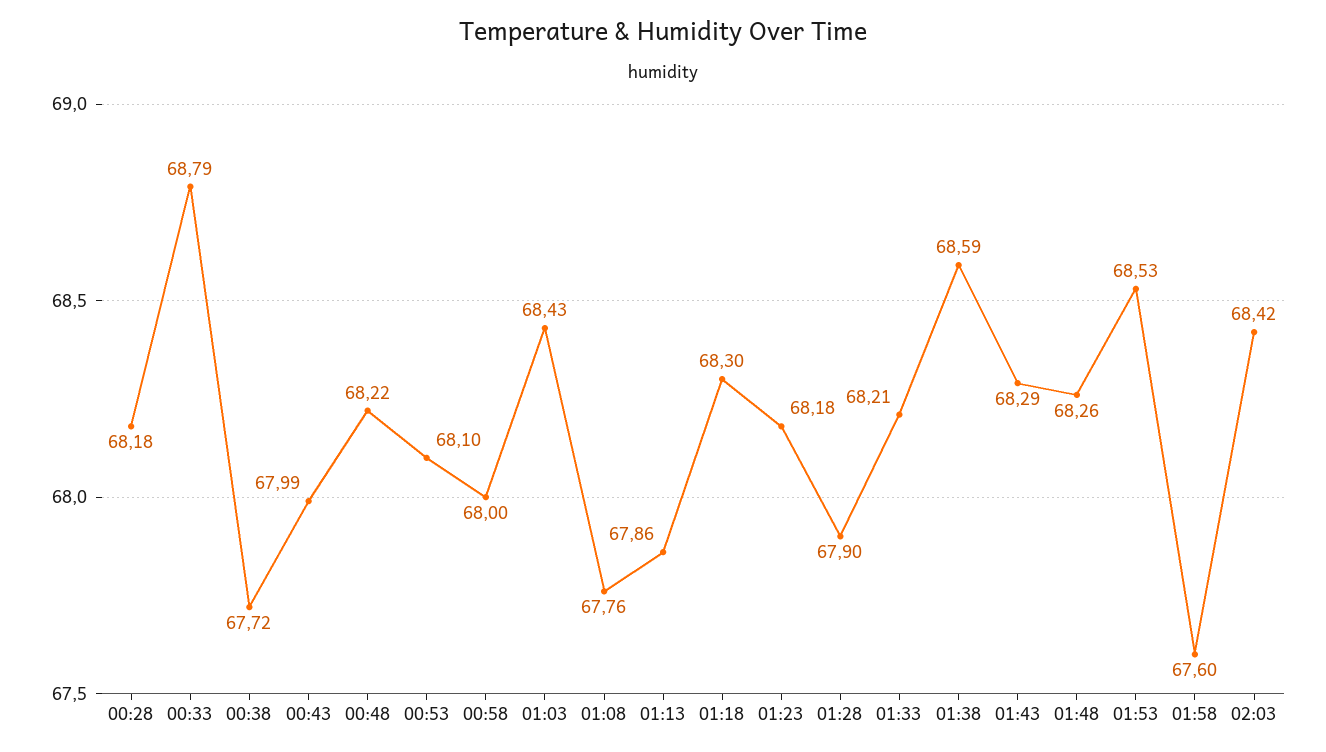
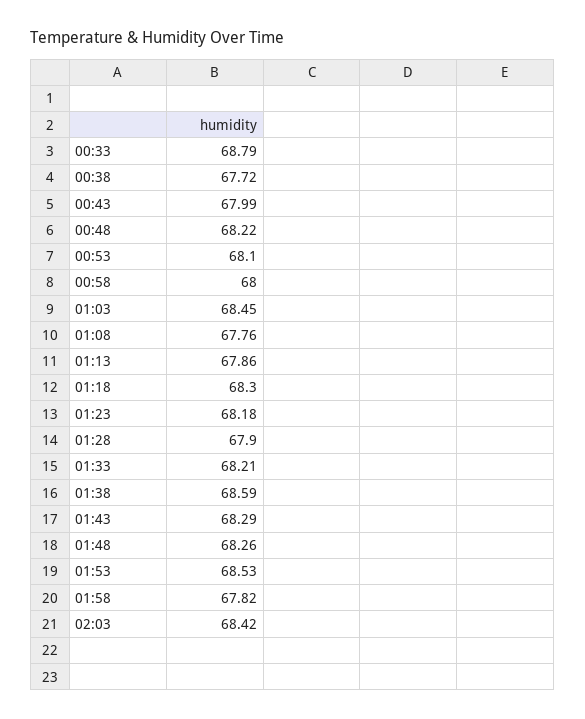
  {
-   "00:28": 68.18,
    "00:33": 68.79,
    "00:38": 67.72,
    "00:43": 67.99,
    "00:48": 68.22,
    "00:53": 68.1,
    "00:58": 68,
-   "01:03": 68.43,
+   "01:03": 68.45,
    "01:08": 67.76,
    "01:13": 67.86,
    "01:18": 68.3,
    "01:23": 68.18,
    "01:28": 67.9,
    "01:33": 68.21,
    "01:38": 68.59,
    "01:43": 68.29,
    "01:48": 68.26,
    "01:53": 68.53,
-   "01:58": 67.6,
+   "01:58": 67.82,
    "02:03": 68.42
  }

